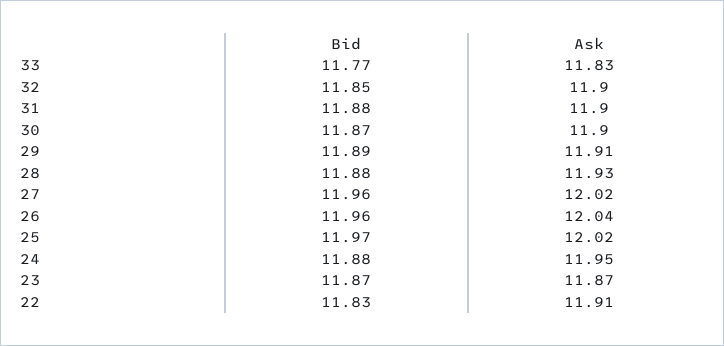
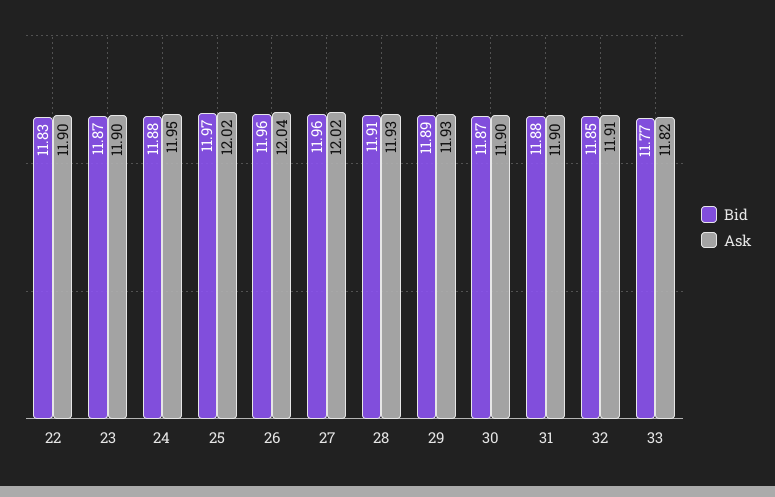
  {
    "Bid": {
      "33": 11.77,
      "32": 11.85,
      "31": 11.88,
      "30": 11.87,
      "29": 11.89,
-     "28": 11.88,
+     "28": 11.91,
      "27": 11.96,
      "26": 11.96,
      "25": 11.97,
      "24": 11.88,
      "23": 11.87,
      "22": 11.83
    },
    "Ask": {
-     "33": 11.83,
+     "33": 11.82,
-     "32": 11.9,
+     "32": 11.91,
      "31": 11.9,
      "30": 11.9,
-     "29": 11.91,
+     "29": 11.93,
      "28": 11.93,
      "27": 12.02,
      "26": 12.04,
      "25": 12.02,
      "24": 11.95,
-     "23": 11.87,
+     "23": 11.9,
-     "22": 11.91
+     "22": 11.9
    }
  }

